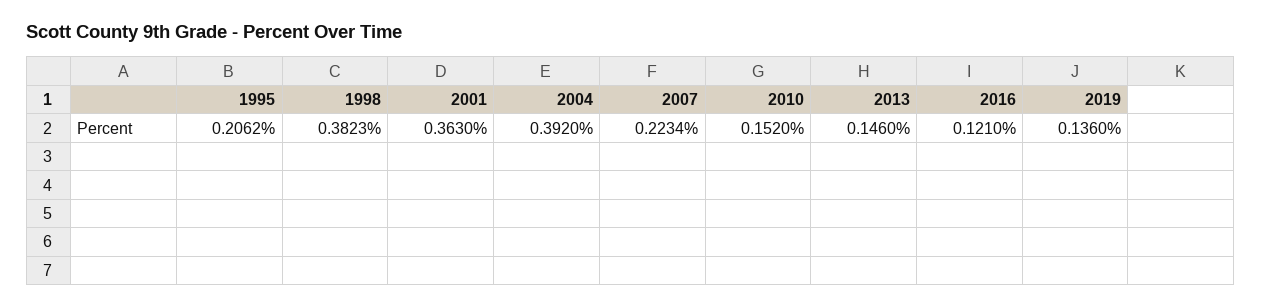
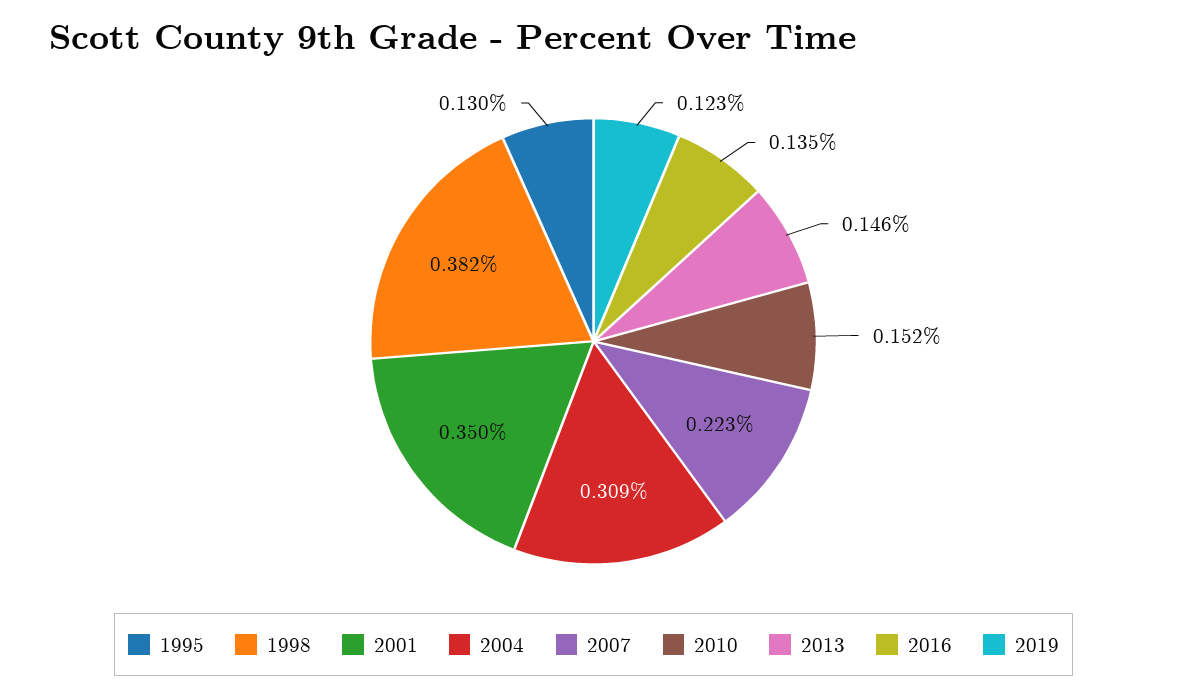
  {
-   "1995": 0.2062,
+   "1995": 0.13,
    "1998": 0.3823,
-   "2001": 0.363,
+   "2001": 0.35,
-   "2004": 0.392,
+   "2004": 0.309,
    "2007": 0.2234,
    "2010": 0.152,
    "2013": 0.146,
-   "2016": 0.121,
+   "2016": 0.135,
-   "2019": 0.136
+   "2019": 0.123
  }

